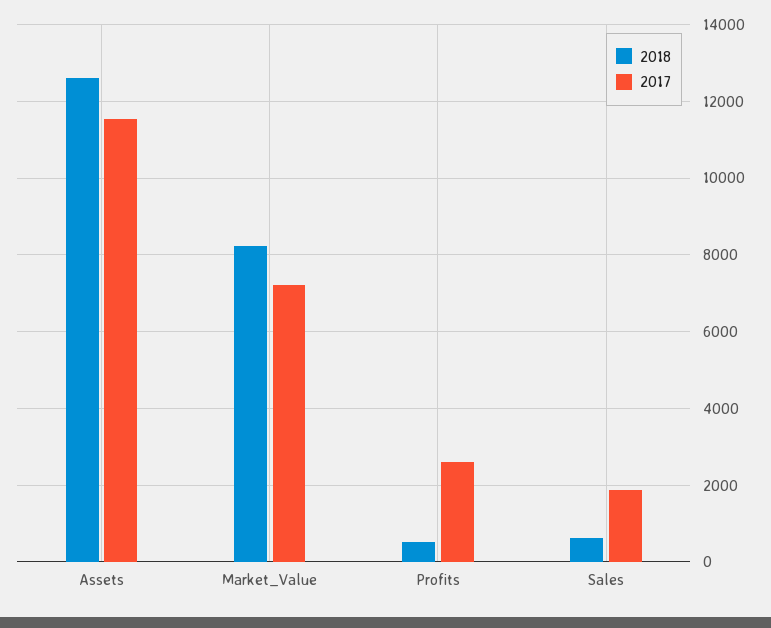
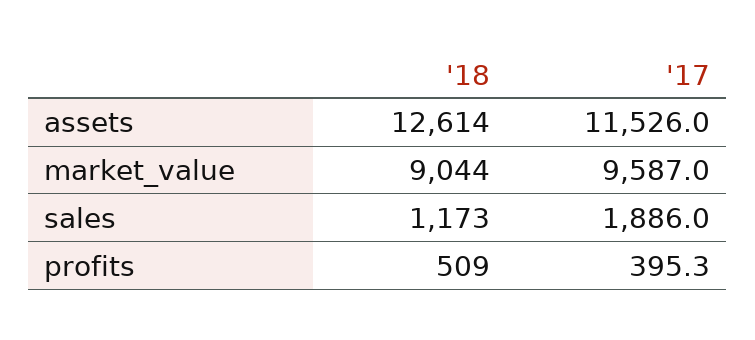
  {
    "2018": {
      "Assets": 12614,
-     "Market_Value": 8200,
+     "Market_Value": 9044,
      "Profits": 509,
-     "Sales": 600
+     "Sales": 1173
    },
    "2017": {
      "Assets": 11526,
-     "Market_Value": 7200,
+     "Market_Value": 9587,
-     "Profits": 2600,
+     "Profits": 395.3,
      "Sales": 1886
    }
  }

